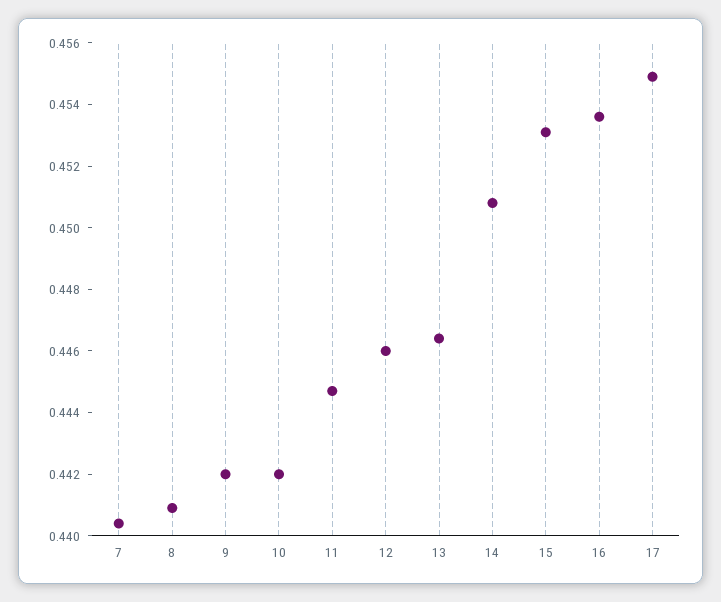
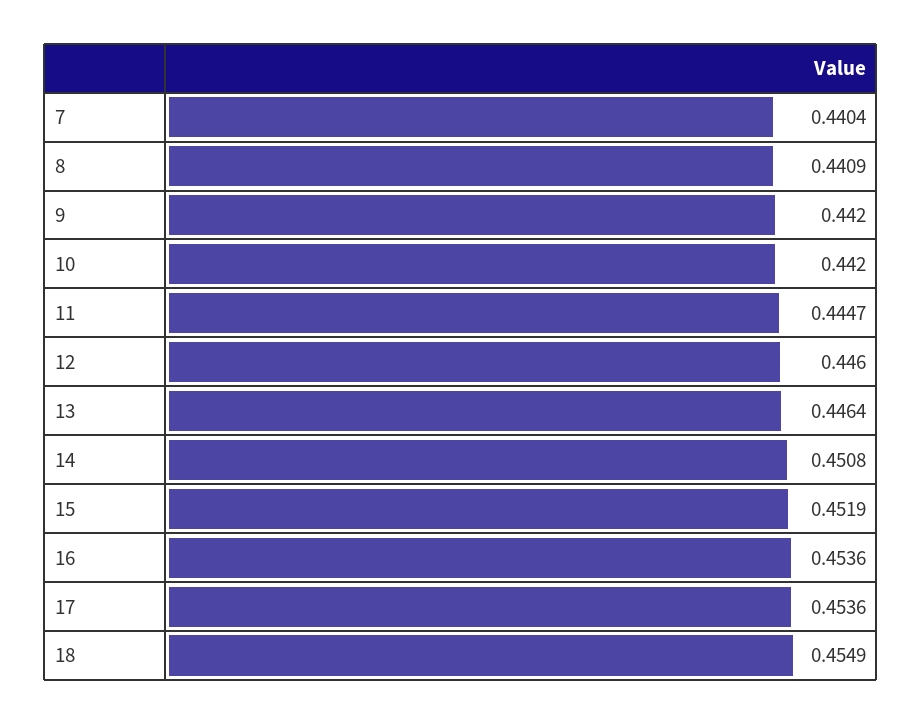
  {
    "7": 0.4404,
    "8": 0.4409,
    "9": 0.442,
    "10": 0.442,
    "11": 0.4447,
    "12": 0.446,
    "13": 0.4464,
    "14": 0.4508,
-   "15": 0.453,
+   "15": 0.4519,
    "16": 0.4536,
-   "17": 0.455
+   "17": 0.4536,
+   "18": 0.4549
  }

